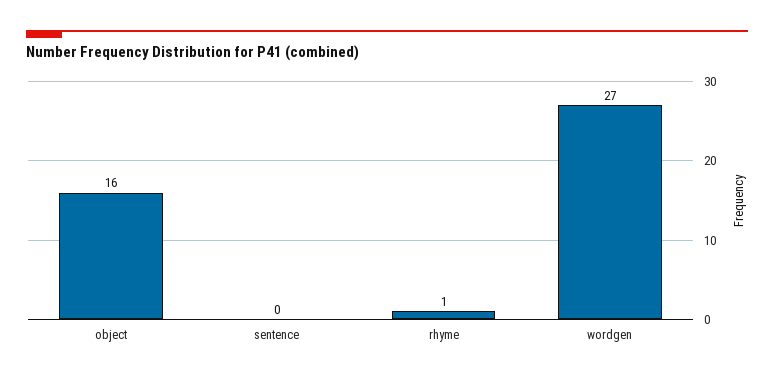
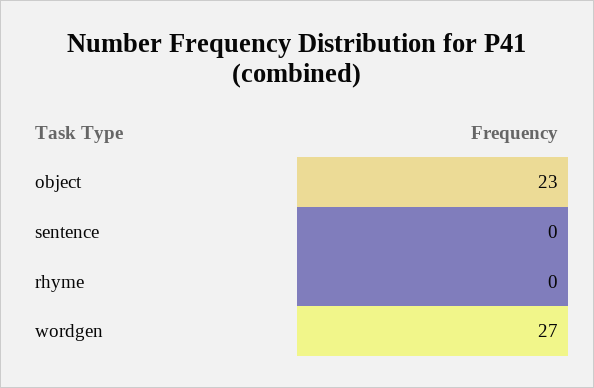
  {
-   "object": 16,
+   "object": 23,
    "sentence": 0,
-   "rhyme": 1,
+   "rhyme": 0,
    "wordgen": 27
  }

